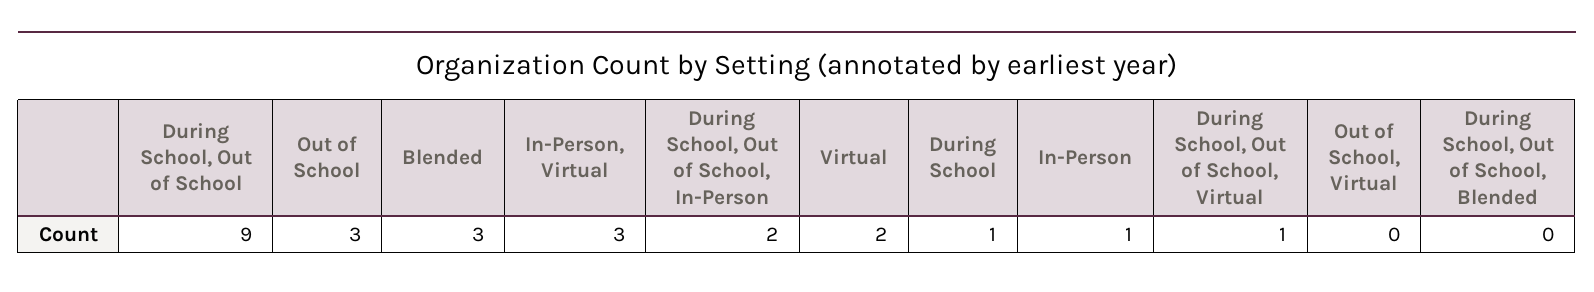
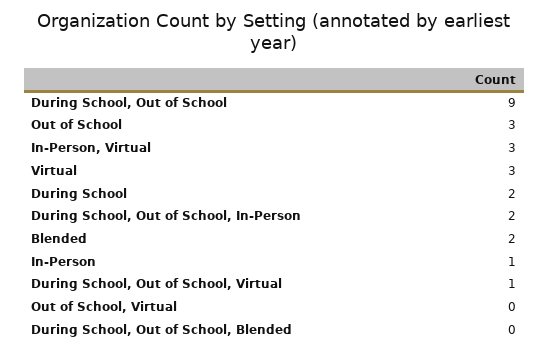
  {
    "During School, Out of School": 9,
    "Out of School": 3,
-   "Blended": 3,
+   "Blended": 2,
    "In-Person, Virtual": 3,
    "During School, Out of School, In-Person": 2,
-   "Virtual": 2,
+   "Virtual": 3,
-   "During School": 1,
+   "During School": 2,
    "In-Person": 1,
    "During School, Out of School, Virtual": 1,
    "Out of School, Virtual": 0,
    "During School, Out of School, Blended": 0
  }

